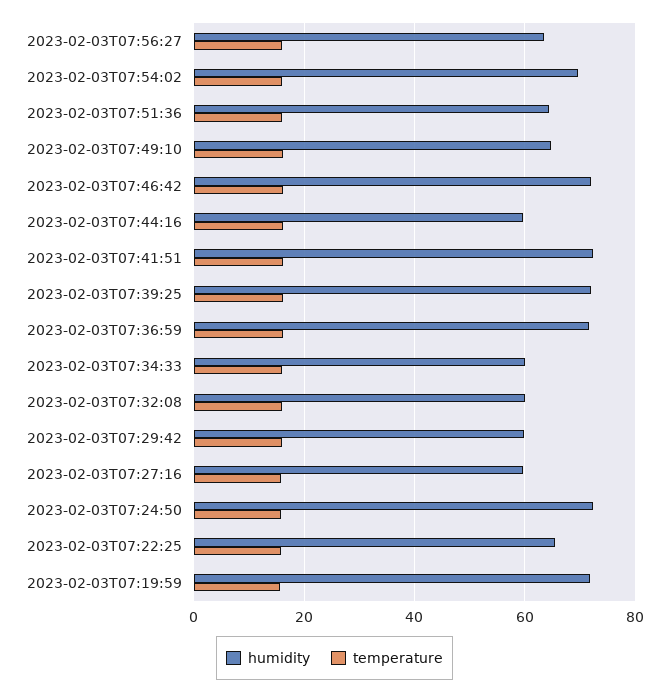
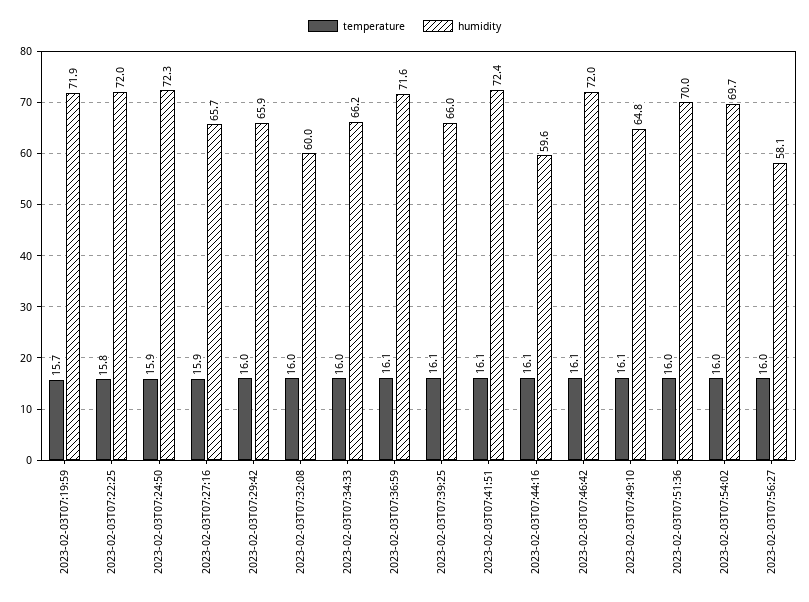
  {
    "humidity": {
-     "2023-02-03T07:56:27": 64,
+     "2023-02-03T07:56:27": 58.1,
      "2023-02-03T07:54:02": 69.7,
-     "2023-02-03T07:51:36": 64,
+     "2023-02-03T07:51:36": 70,
      "2023-02-03T07:49:10": 64.8,
      "2023-02-03T07:46:42": 72,
      "2023-02-03T07:44:16": 59.6,
      "2023-02-03T07:41:51": 72.4,
-     "2023-02-03T07:39:25": 72,
+     "2023-02-03T07:39:25": 66,
      "2023-02-03T07:36:59": 71.6,
-     "2023-02-03T07:34:33": 60,
+     "2023-02-03T07:34:33": 66.2,
      "2023-02-03T07:32:08": 60,
-     "2023-02-03T07:29:42": 60,
+     "2023-02-03T07:29:42": 65.9,
-     "2023-02-03T07:27:16": 60,
+     "2023-02-03T07:27:16": 65.7,
      "2023-02-03T07:24:50": 72.3,
-     "2023-02-03T07:22:25": 66,
+     "2023-02-03T07:22:25": 72,
      "2023-02-03T07:19:59": 71.9
    },
    "temperature": {
      "2023-02-03T07:56:27": 16,
      "2023-02-03T07:54:02": 16,
      "2023-02-03T07:51:36": 16,
      "2023-02-03T07:49:10": 16.1,
      "2023-02-03T07:46:42": 16.1,
      "2023-02-03T07:44:16": 16.1,
      "2023-02-03T07:41:51": 16.1,
      "2023-02-03T07:39:25": 16.1,
      "2023-02-03T07:36:59": 16.1,
      "2023-02-03T07:34:33": 16,
      "2023-02-03T07:32:08": 16,
      "2023-02-03T07:29:42": 16,
      "2023-02-03T07:27:16": 15.9,
      "2023-02-03T07:24:50": 15.9,
      "2023-02-03T07:22:25": 15.8,
      "2023-02-03T07:19:59": 15.7
    }
  }

